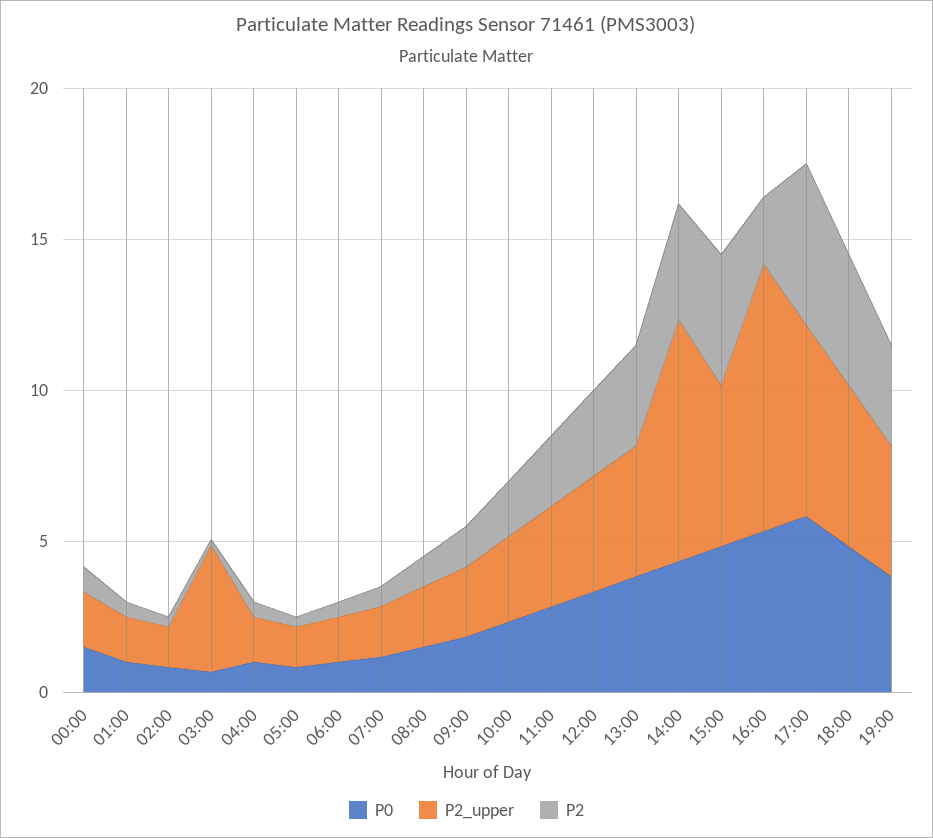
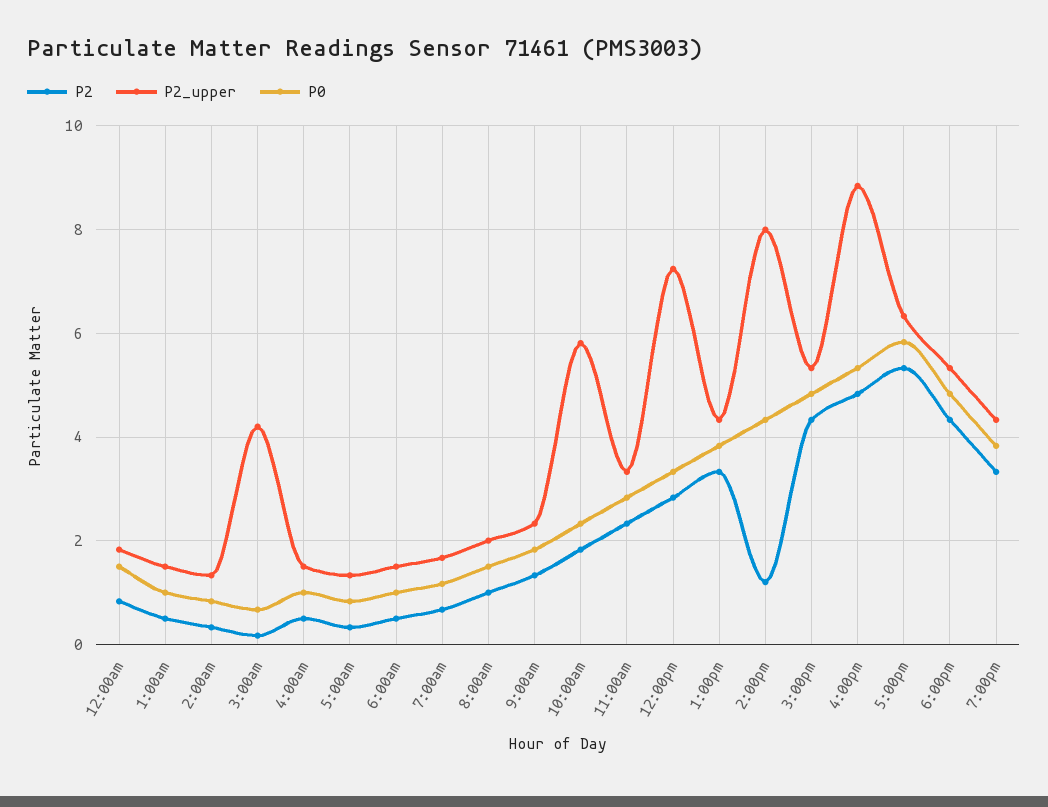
  {
    "P0": {
      "00:00": 1.6,
      "01:00": 1,
      "02:00": 0.8,
      "03:00": 0.6,
      "04:00": 1,
      "05:00": 0.8,
      "06:00": 1,
      "07:00": 1.2,
      "08:00": 1.6,
      "09:00": 1.8,
      "10:00": 2.4,
      "11:00": 2.8,
      "12:00": 3.4,
      "13:00": 3.8,
      "14:00": 4.4,
      "15:00": 4.8,
      "16:00": 5.4,
      "17:00": 5.8,
      "18:00": 4.8,
      "19:00": 3.8
    },
    "P2_upper": {
      "00:00": 1.8,
      "01:00": 1.6,
      "02:00": 1.4,
      "03:00": 4.2,
      "04:00": 1.6,
      "05:00": 1.4,
      "06:00": 1.6,
      "07:00": 1.6,
      "08:00": 2,
      "09:00": 2.4,
-     "10:00": 3,
+     "10:00": 5.8,
      "11:00": 3.4,
-     "12:00": 4,
+     "12:00": 7.2,
      "13:00": 4.4,
      "14:00": 8,
      "15:00": 5.4,
      "16:00": 8.8,
      "17:00": 6.4,
      "18:00": 5.4,
      "19:00": 4.4
    },
    "P2": {
      "00:00": 0.8,
      "01:00": 0.6,
      "02:00": 0.4,
      "03:00": 0.2,
      "04:00": 0.6,
      "05:00": 0.4,
      "06:00": 0.6,
      "07:00": 0.6,
      "08:00": 1,
      "09:00": 1.4,
      "10:00": 1.8,
      "11:00": 2.4,
      "12:00": 2.8,
      "13:00": 3.4,
-     "14:00": 4,
+     "14:00": 1.2,
      "15:00": 4.4,
-     "16:00": 2,
+     "16:00": 4.8,
      "17:00": 5.4,
      "18:00": 4.4,
      "19:00": 3.4
    }
  }

